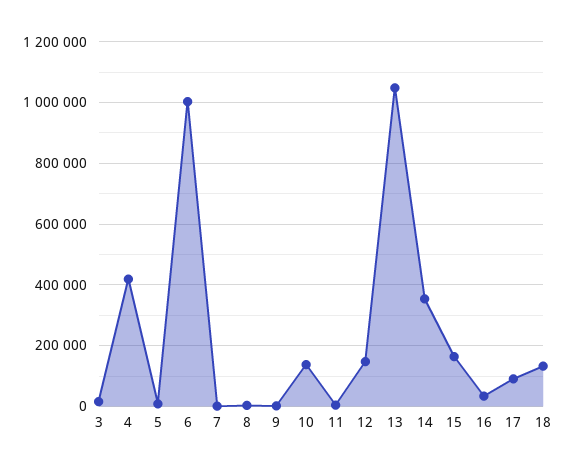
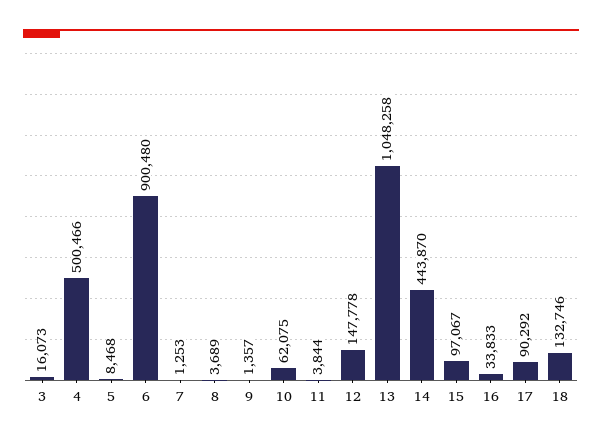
  {
    "3": 16073,
-   "4": 420000,
+   "4": 500466,
    "5": 8468,
-   "6": 1000000,
+   "6": 900480,
    "7": 1253,
    "8": 3689,
    "9": 1357,
-   "10": 140000,
+   "10": 62075,
    "11": 3844,
    "12": 147778,
    "13": 1048258,
-   "14": 360000,
+   "14": 443870,
-   "15": 160000,
+   "15": 97067,
    "16": 33833,
    "17": 90292,
    "18": 132746
  }

